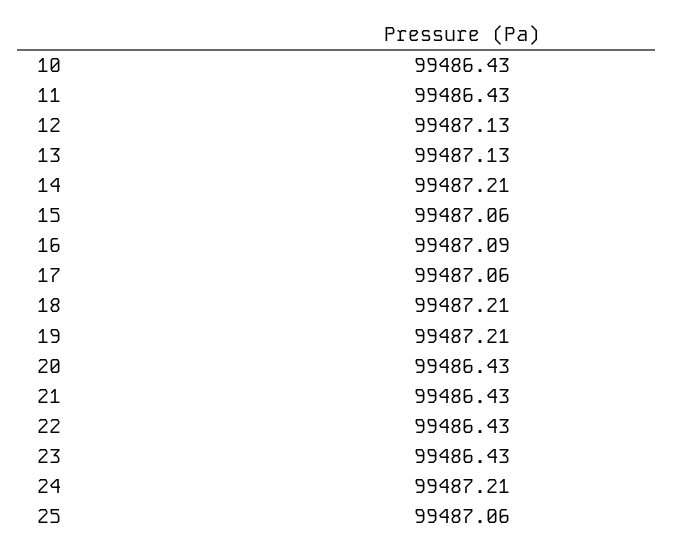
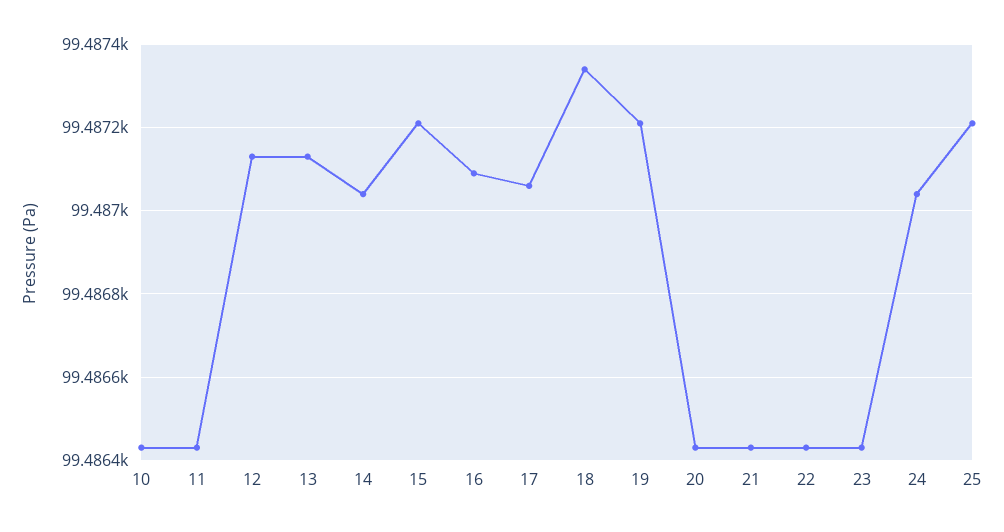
  {
    "10": 99486.43,
    "11": 99486.43,
    "12": 99487.13,
    "13": 99487.13,
-   "14": 99487.21,
+   "14": 99487.05,
-   "15": 99487.06,
+   "15": 99487.2,
    "16": 99487.09,
    "17": 99487.06,
-   "18": 99487.21,
+   "18": 99487.35,
    "19": 99487.21,
    "20": 99486.43,
    "21": 99486.43,
    "22": 99486.43,
    "23": 99486.43,
-   "24": 99487.21,
+   "24": 99487.05,
-   "25": 99487.06
+   "25": 99487.2
  }

